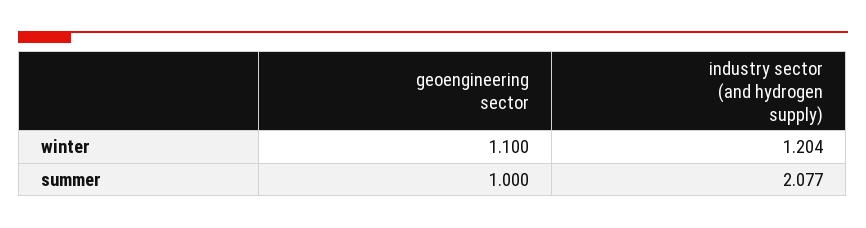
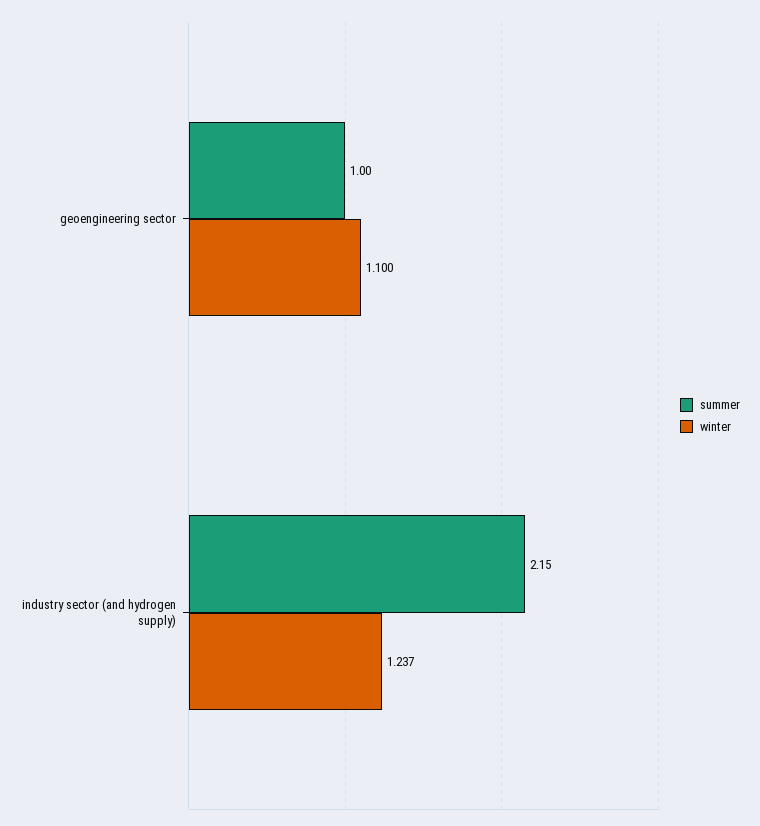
  {
    "winter": {
      "geoengineering sector": 1.1,
-     "industry sector (and hydrogen supply)": 1.204
+     "industry sector (and hydrogen supply)": 1.237
    },
    "summer": {
      "geoengineering sector": 1,
-     "industry sector (and hydrogen supply)": 2.077
+     "industry sector (and hydrogen supply)": 2.15
    }
  }

